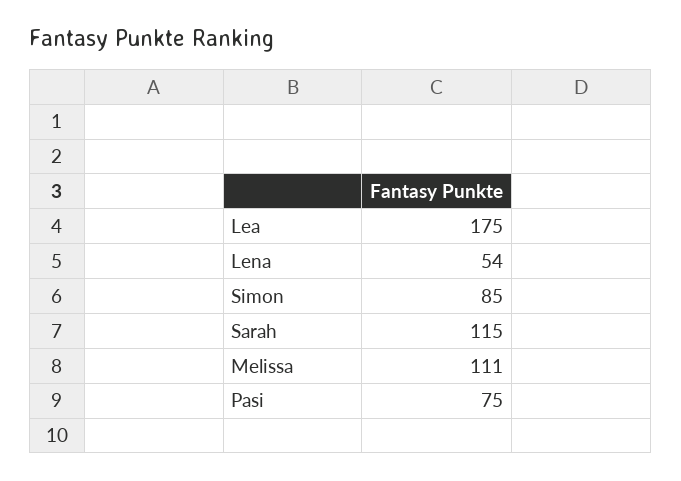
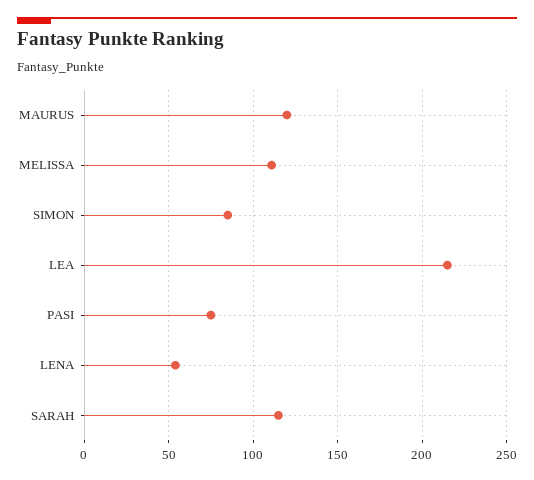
  {
-   "Lea": 175,
+   "Lea": 215,
    "Lena": 54,
    "Simon": 85,
    "Sarah": 115,
    "Melissa": 111,
-   "Pasi": 75
+   "Pasi": 75,
+   "MAURUS": 120
  }

